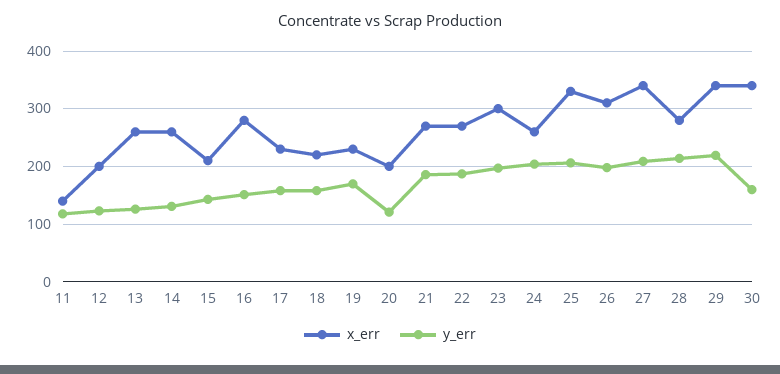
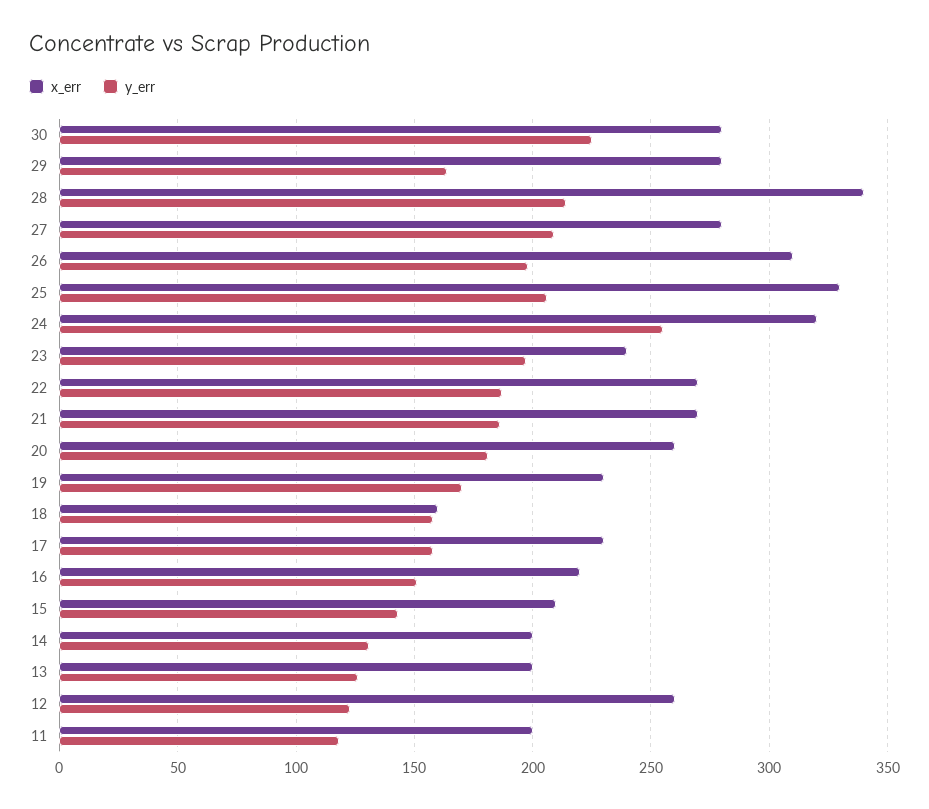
  {
    "x_err": {
-     "11": 140,
+     "11": 200,
-     "12": 200,
+     "12": 260,
-     "13": 260,
+     "13": 200,
-     "14": 260,
+     "14": 200,
      "15": 210,
-     "16": 280,
+     "16": 220,
      "17": 230,
-     "18": 220,
+     "18": 160,
      "19": 230,
-     "20": 200,
+     "20": 260,
      "21": 270,
      "22": 270,
-     "23": 300,
+     "23": 240,
-     "24": 260,
+     "24": 320,
      "25": 330,
      "26": 310,
-     "27": 340,
+     "27": 280,
-     "28": 280,
+     "28": 340,
-     "29": 340,
+     "29": 280,
-     "30": 340
+     "30": 280
    },
    "y_err": {
      "11": 120,
      "12": 125,
      "13": 125,
      "14": 130,
      "15": 145,
      "16": 150,
      "17": 160,
      "18": 160,
      "19": 170,
-     "20": 120,
+     "20": 180,
      "21": 185,
      "22": 185,
      "23": 195,
-     "24": 200,
+     "24": 255,
      "25": 205,
      "26": 200,
      "27": 210,
      "28": 215,
-     "29": 220,
+     "29": 165,
-     "30": 160
+     "30": 225
    }
  }

